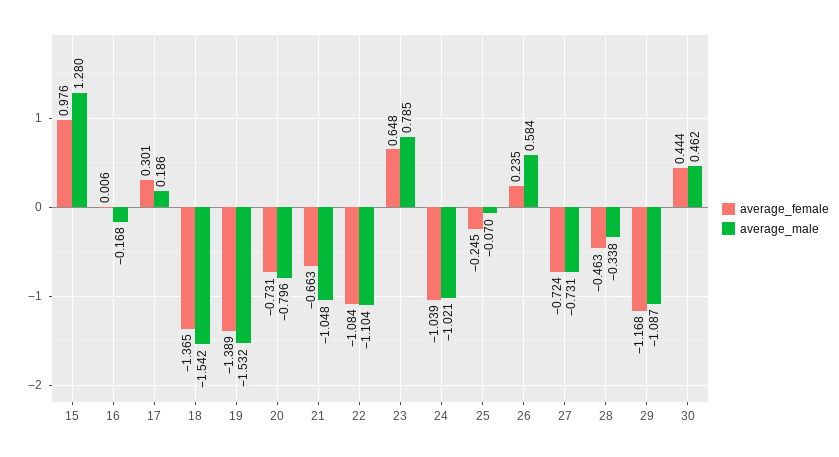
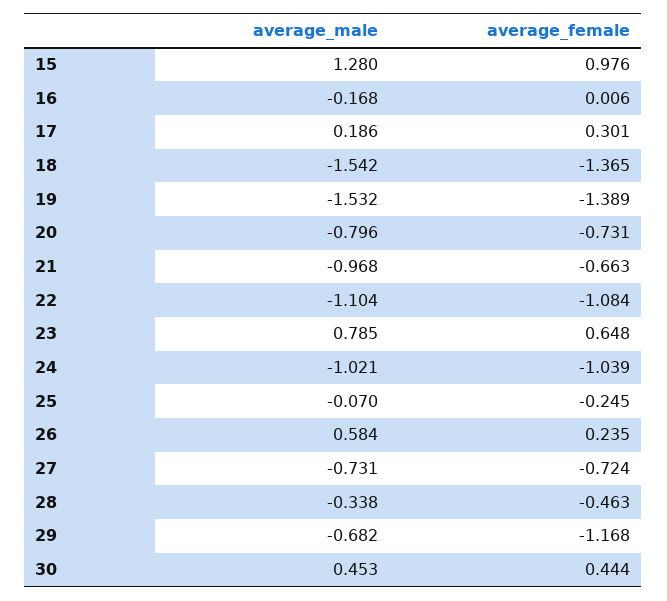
  {
    "average_female": {
      "15": 0.976,
      "16": 0.006,
      "17": 0.301,
      "18": -1.365,
      "19": -1.389,
      "20": -0.731,
      "21": -0.663,
      "22": -1.084,
      "23": 0.648,
      "24": -1.039,
      "25": -0.245,
      "26": 0.235,
      "27": -0.724,
      "28": -0.463,
      "29": -1.168,
      "30": 0.444
    },
    "average_male": {
      "15": 1.28,
      "16": -0.168,
      "17": 0.186,
      "18": -1.542,
      "19": -1.532,
      "20": -0.796,
-     "21": -1.048,
+     "21": -0.968,
      "22": -1.104,
      "23": 0.785,
      "24": -1.021,
      "25": -0.07,
      "26": 0.584,
      "27": -0.731,
      "28": -0.338,
-     "29": -1.087,
+     "29": -0.682,
-     "30": 0.462
+     "30": 0.453
    }
  }

